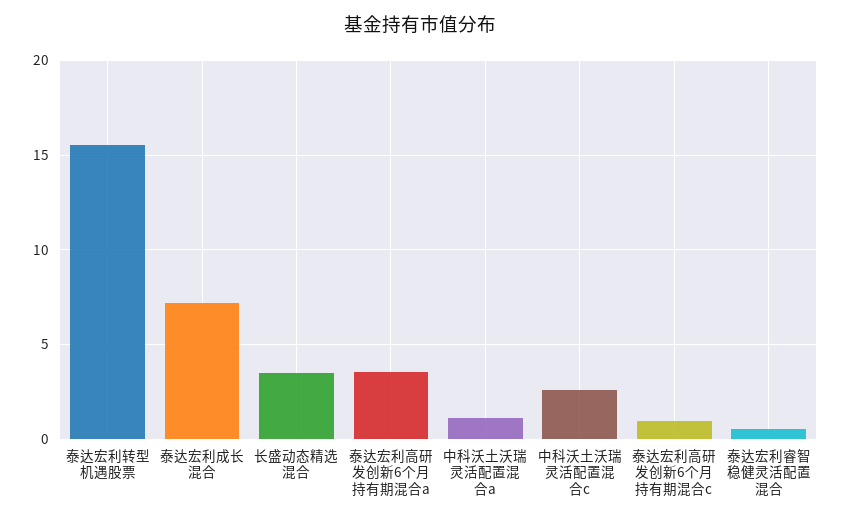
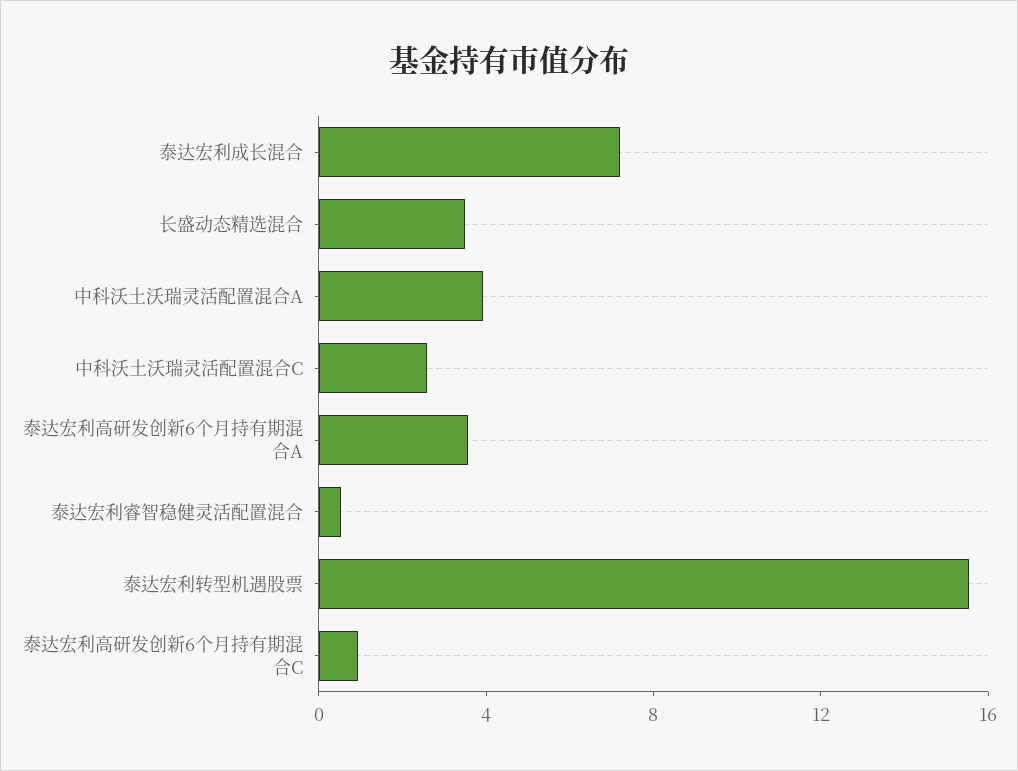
  {
    "泰达宏利转型机遇股票": 15.5,
    "泰达宏利成长混合": 7,
    "长盛动态精选混合": 3.5,
    "泰达宏利高研发创新6个月持有期混合a": 3.5,
-   "中科沃土沃瑞灵活配置混合a": 1,
+   "中科沃土沃瑞灵活配置混合a": 4,
    "中科沃土沃瑞灵活配置混合c": 2.5,
    "泰达宏利高研发创新6个月持有期混合c": 1,
    "泰达宏利睿智稳健灵活配置混合": 0.5
  }

